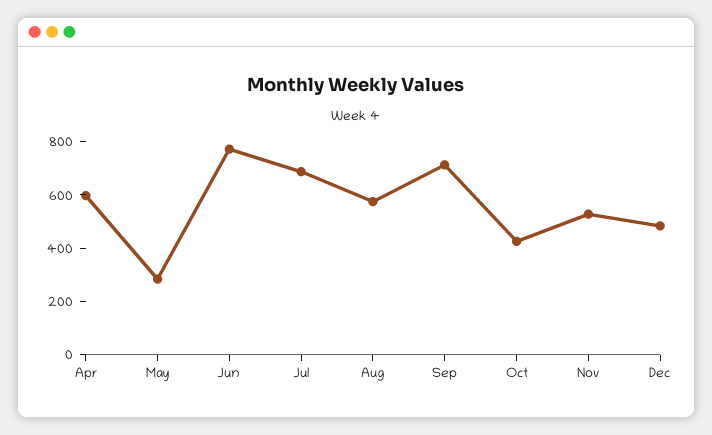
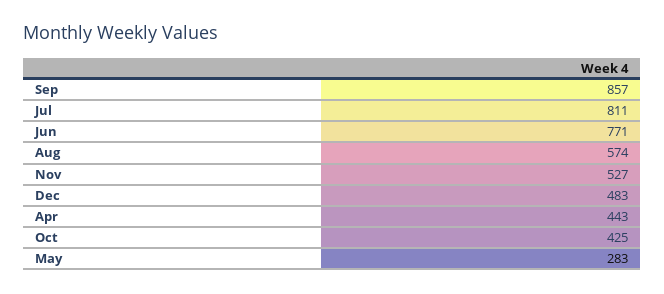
  {
-   "Apr": 600,
+   "Apr": 443,
    "May": 283,
    "Jun": 771,
-   "Jul": 700,
+   "Jul": 811,
    "Aug": 574,
-   "Sep": 700,
+   "Sep": 857,
    "Oct": 425,
    "Nov": 527,
    "Dec": 483
  }

